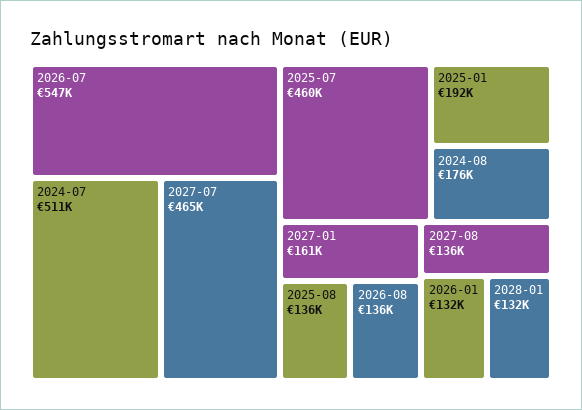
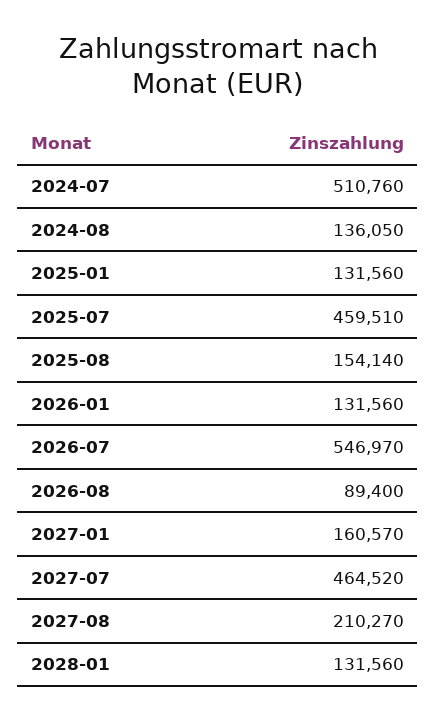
  {
    "2026-07": 546970,
    "2024-07": 510760,
    "2027-07": 464520,
    "2025-07": 459510,
-   "2025-01": 192000,
+   "2025-01": 131560,
-   "2024-08": 176000,
+   "2024-08": 136050,
    "2027-01": 160570,
-   "2025-08": 136000,
+   "2025-08": 154140,
-   "2026-08": 136000,
+   "2026-08": 89400,
-   "2027-08": 136000,
+   "2027-08": 210270,
    "2026-01": 131560,
    "2028-01": 131560
  }

